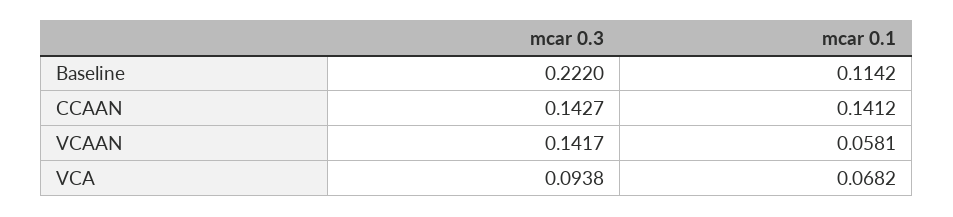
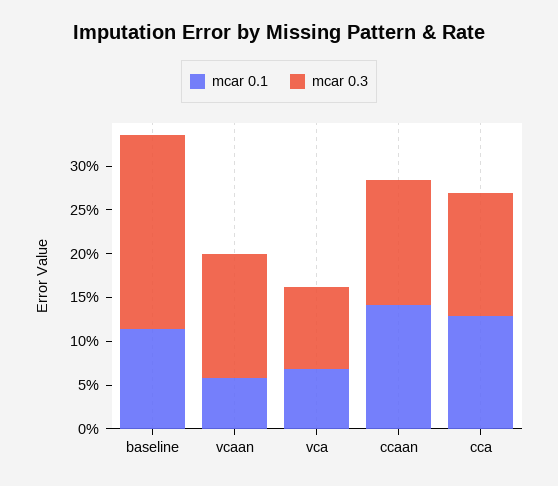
  {
    "mcar 0.3": {
      "Baseline": 0.222,
      "CCAAN": 0.1427,
      "VCAAN": 0.1417,
-     "VCA": 0.0938
+     "VCA": 0.0938,
+     "cca": 0.14
    },
    "mcar 0.1": {
      "Baseline": 0.1142,
      "CCAAN": 0.1412,
      "VCAAN": 0.0581,
-     "VCA": 0.0682
+     "VCA": 0.0682,
+     "cca": 0.13
    }
  }

